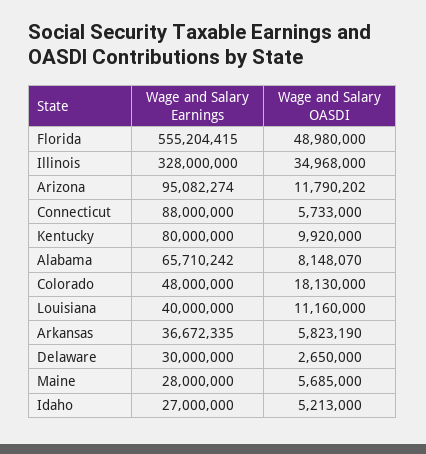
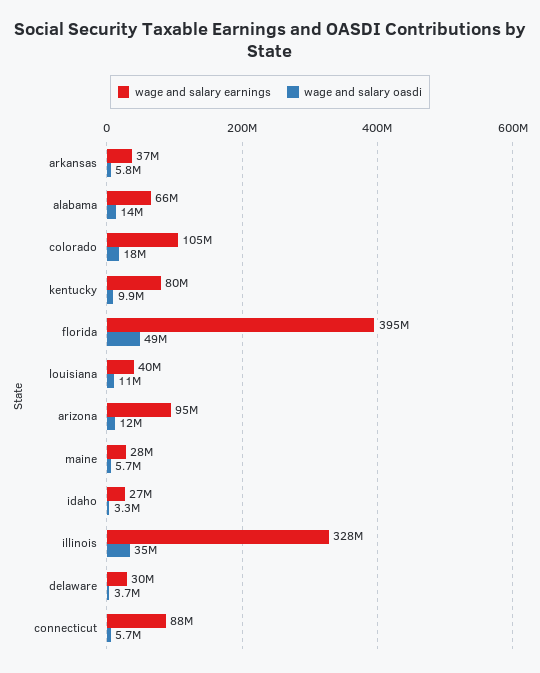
  {
    "Wage and Salary Earnings": {
-     "Florida": 555204415,
+     "Florida": 395000000,
      "Illinois": 328000000,
      "Arizona": 95082274,
      "Connecticut": 88000000,
      "Kentucky": 80000000,
      "Alabama": 65710242,
-     "Colorado": 48000000,
+     "Colorado": 105000000,
      "Louisiana": 40000000,
      "Arkansas": 36672335,
      "Delaware": 30000000,
      "Maine": 28000000,
      "Idaho": 27000000
    },
    "Wage and Salary OASDI": {
      "Florida": 48980000,
      "Illinois": 34968000,
      "Arizona": 11790202,
      "Connecticut": 5733000,
      "Kentucky": 9920000,
-     "Alabama": 8148070,
+     "Alabama": 14000000,
      "Colorado": 18130000,
      "Louisiana": 11160000,
      "Arkansas": 5823190,
-     "Delaware": 2650000,
+     "Delaware": 3700000,
      "Maine": 5685000,
-     "Idaho": 5213000
+     "Idaho": 3300000
    }
  }

